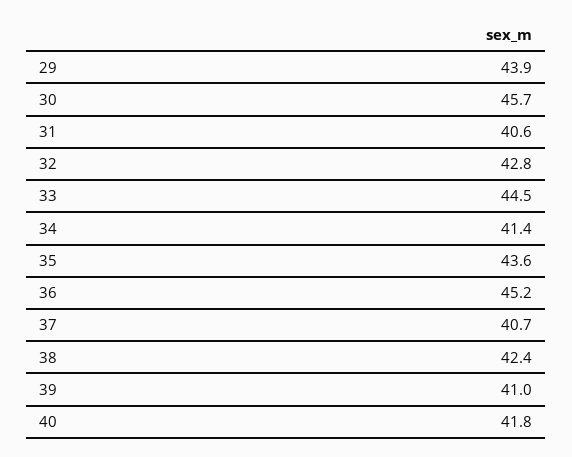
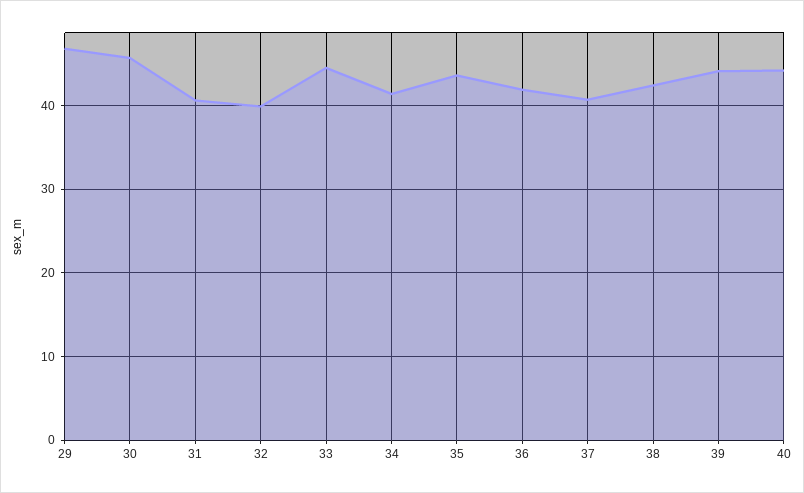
  {
-   "29": 43.9,
+   "29": 47,
    "30": 45.7,
    "31": 40.6,
-   "32": 42.8,
+   "32": 40,
    "33": 44.5,
    "34": 41.4,
    "35": 43.6,
-   "36": 45.2,
+   "36": 42,
    "37": 40.7,
    "38": 42.4,
-   "39": 41,
+   "39": 44,
-   "40": 41.8
+   "40": 44
  }

